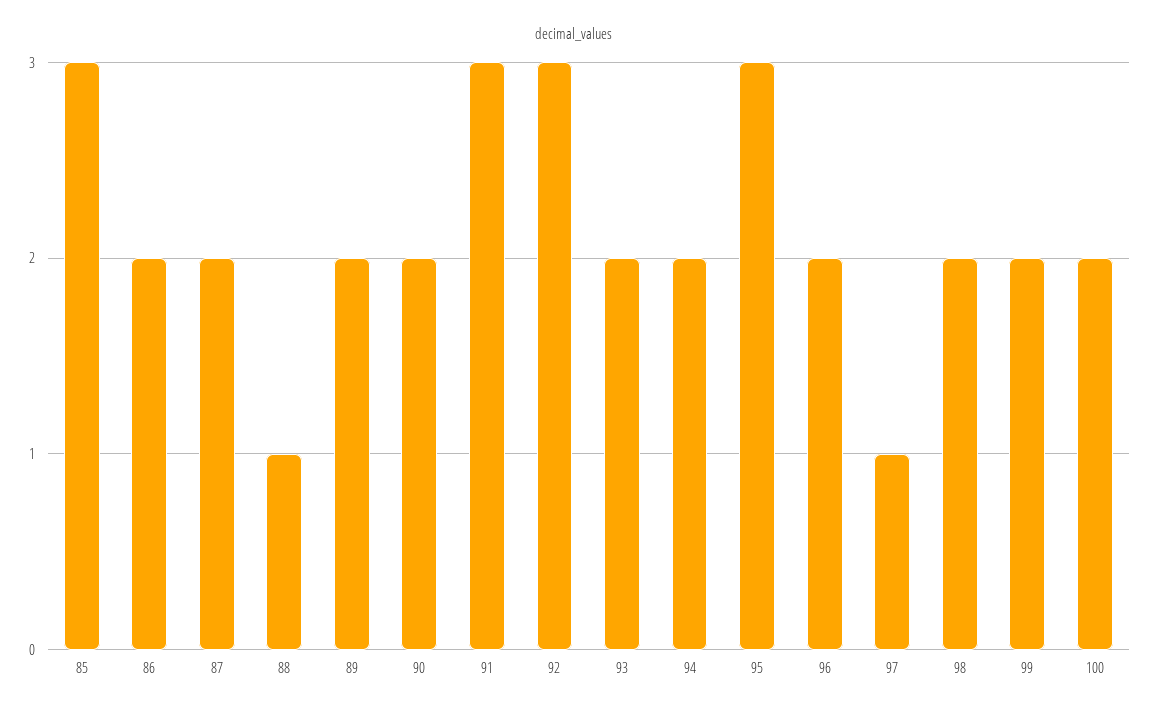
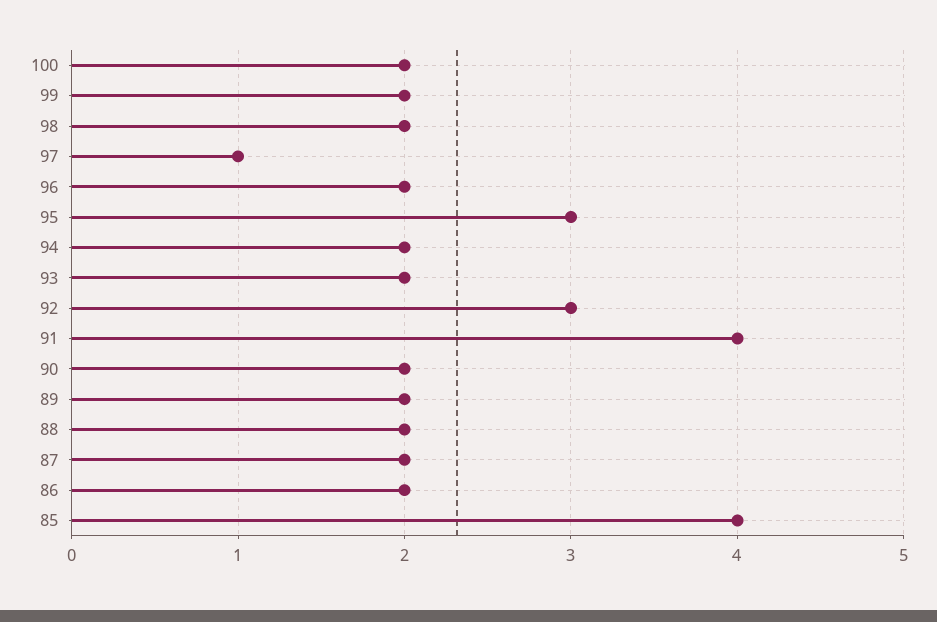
  {
-   "85": 3,
+   "85": 4,
    "86": 2,
    "87": 2,
-   "88": 1,
+   "88": 2,
    "89": 2,
    "90": 2,
-   "91": 3,
+   "91": 4,
    "92": 3,
    "93": 2,
    "94": 2,
    "95": 3,
    "96": 2,
    "97": 1,
    "98": 2,
    "99": 2,
    "100": 2
  }

